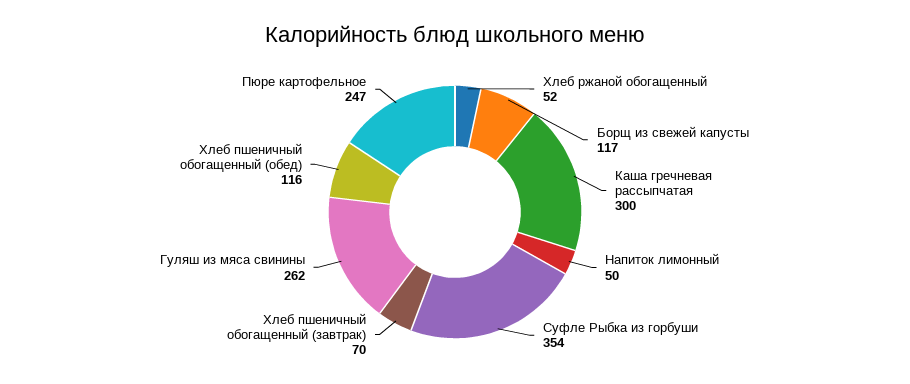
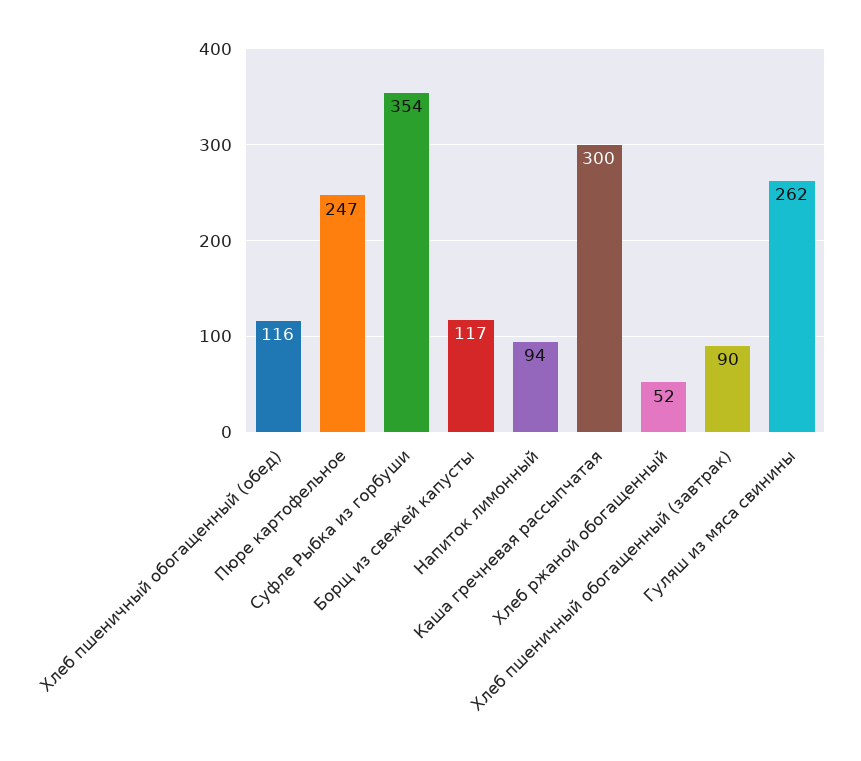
  {
    "Хлеб ржаной обогащенный": 52,
    "Борщ из свежей капусты": 117,
    "Каша гречневая рассыпчатая": 300,
-   "Напиток лимонный": 50,
+   "Напиток лимонный": 94,
    "Суфле Рыбка из горбуши": 354,
-   "Хлеб пшеничный обогащенный (завтрак)": 70,
+   "Хлеб пшеничный обогащенный (завтрак)": 90,
    "Гуляш из мяса свинины": 262,
    "Хлеб пшеничный обогащенный (обед)": 116,
    "Пюре картофельное": 247
  }

